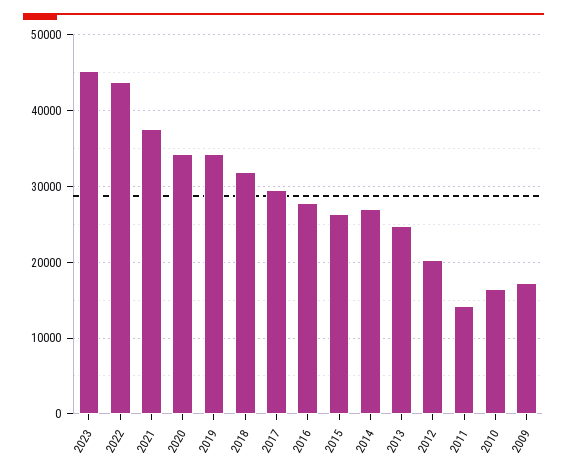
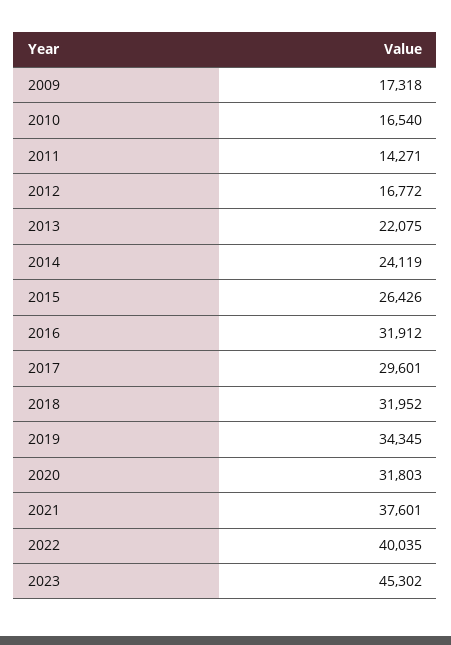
  {
    "2023": 45302,
-   "2022": 44000,
+   "2022": 40035,
    "2021": 37601,
-   "2020": 34000,
+   "2020": 31803,
    "2019": 34345,
    "2018": 31952,
    "2017": 29601,
-   "2016": 28000,
+   "2016": 31912,
    "2015": 26426,
-   "2014": 27000,
+   "2014": 24119,
-   "2013": 25000,
+   "2013": 22075,
-   "2012": 20000,
+   "2012": 16772,
    "2011": 14271,
    "2010": 16540,
    "2009": 17318
  }

